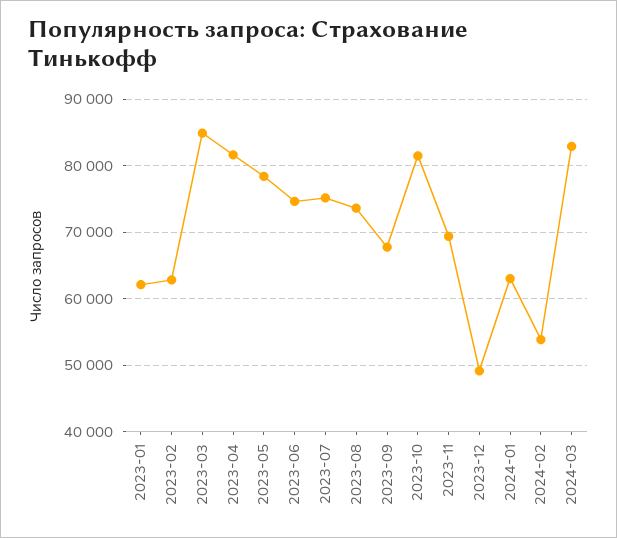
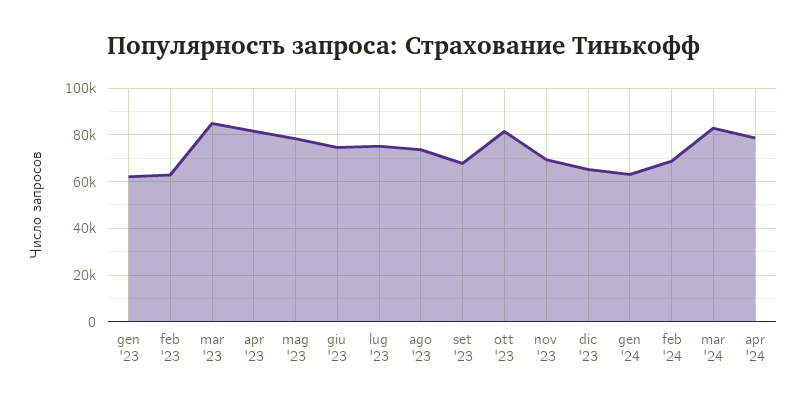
  {
    "2023-01": 62000,
    "2023-02": 63000,
    "2023-03": 85000,
    "2023-04": 82000,
    "2023-05": 78000,
    "2023-06": 75000,
    "2023-07": 75000,
    "2023-08": 74000,
    "2023-09": 68000,
    "2023-10": 81000,
    "2023-11": 69000,
-   "2023-12": 49000,
+   "2023-12": 65000,
    "2024-01": 63000,
-   "2024-02": 54000,
+   "2024-02": 70000,
-   "2024-03": 83000
+   "2024-03": 83000,
+   "apr '24": 80000
  }

